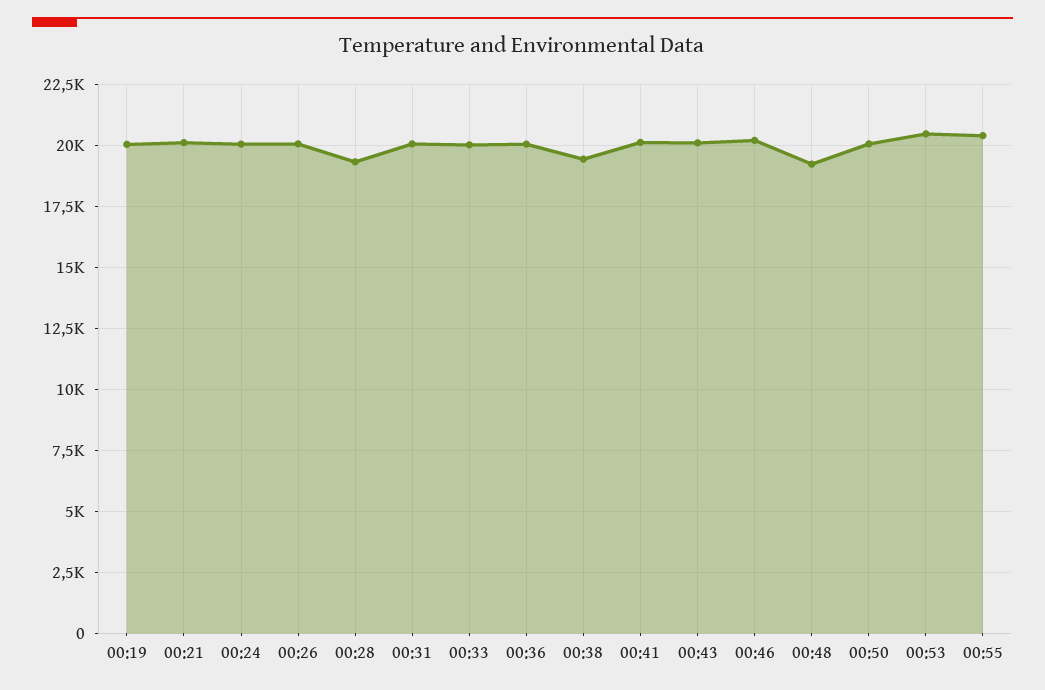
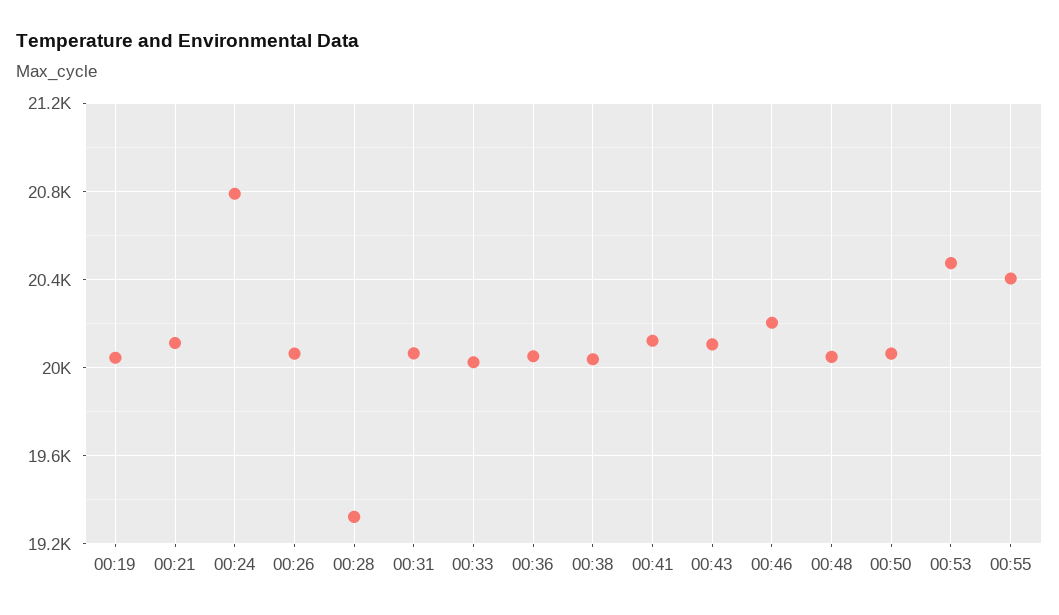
  {
    "00:19": 20050,
    "00:21": 20100,
-   "00:24": 20000,
+   "00:24": 20800,
    "00:26": 20050,
    "00:28": 19300,
    "00:31": 20050,
    "00:33": 20050,
    "00:36": 20050,
-   "00:38": 19500,
+   "00:38": 20050,
    "00:41": 20100,
    "00:43": 20100,
    "00:46": 20200,
-   "00:48": 19250,
+   "00:48": 20050,
    "00:50": 20050,
    "00:53": 20500,
    "00:55": 20400
  }

